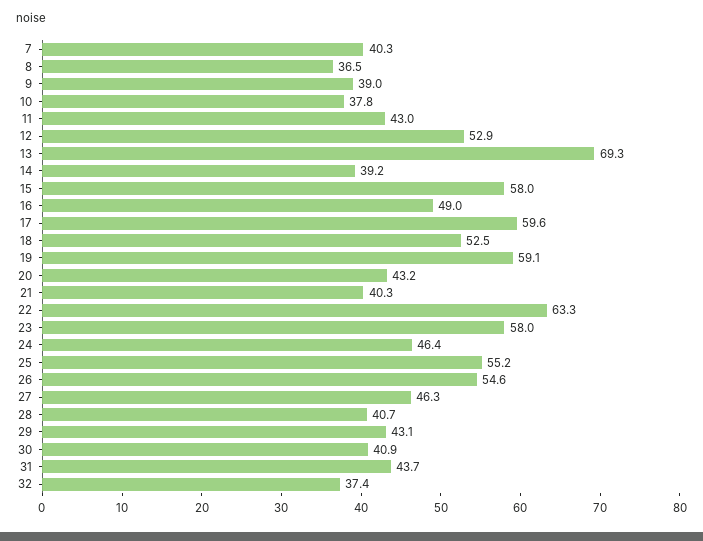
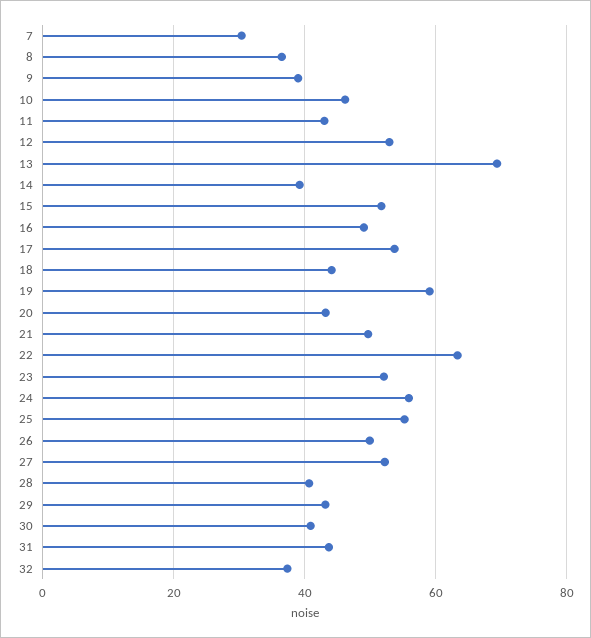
  {
-   "7": 40.3,
+   "7": 30,
    "8": 36.5,
    "9": 39,
-   "10": 37.8,
+   "10": 46,
    "11": 43,
    "12": 52.9,
    "13": 69.3,
    "14": 39.2,
-   "15": 58,
+   "15": 52,
    "16": 49,
-   "17": 59.6,
+   "17": 54,
-   "18": 52.5,
+   "18": 44,
    "19": 59.1,
    "20": 43.2,
-   "21": 40.3,
+   "21": 50,
    "22": 63.3,
-   "23": 58,
+   "23": 52,
-   "24": 46.4,
+   "24": 56,
    "25": 55.2,
-   "26": 54.6,
+   "26": 50,
-   "27": 46.3,
+   "27": 52,
    "28": 40.7,
    "29": 43.1,
    "30": 40.9,
    "31": 43.7,
    "32": 37.4
  }

